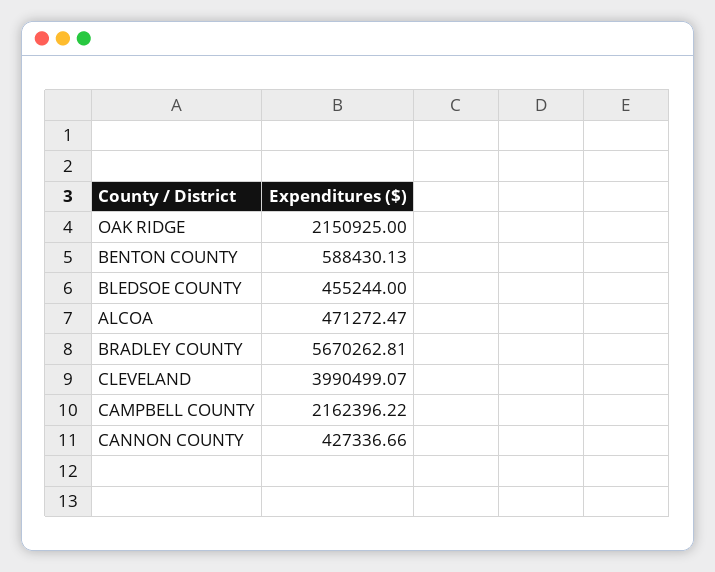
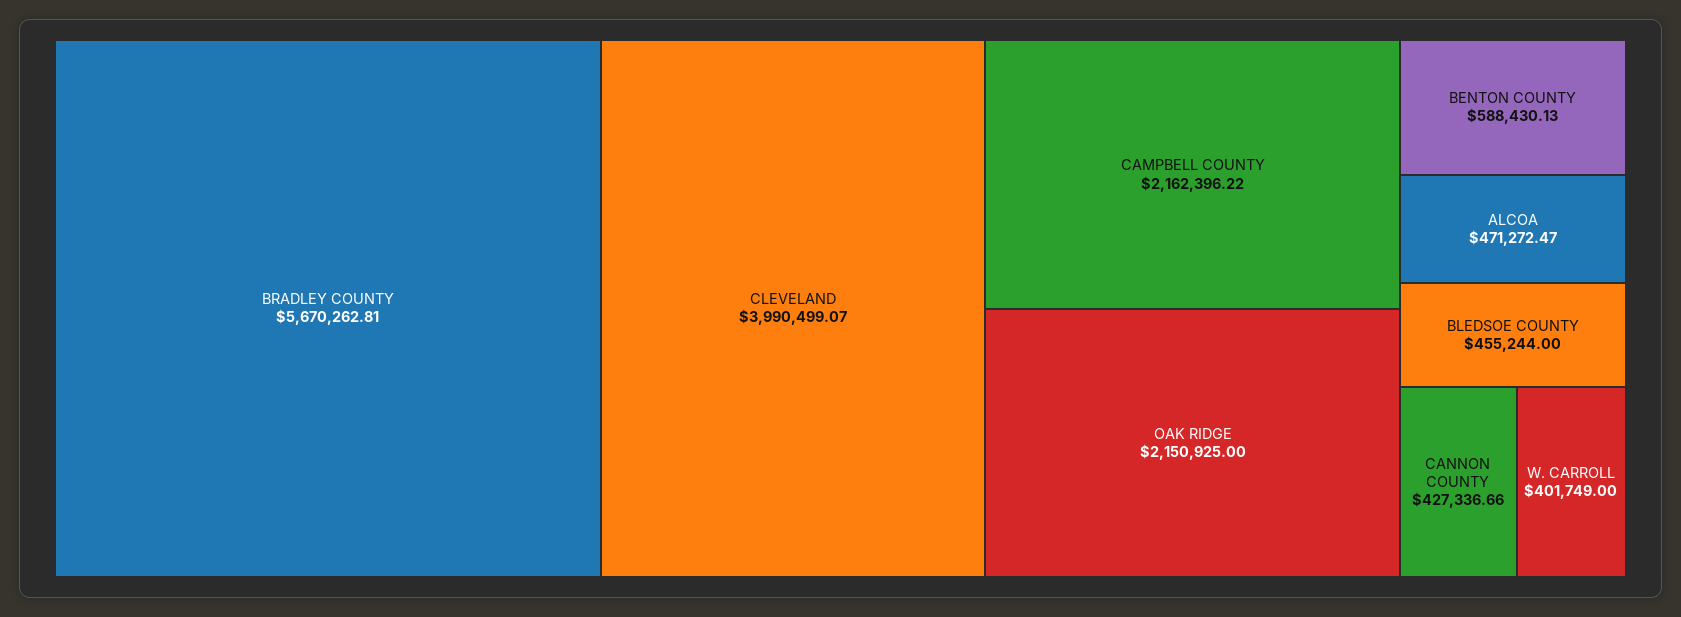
  {
    "OAK RIDGE": 2150925,
    "BENTON COUNTY": 588430.13,
    "BLEDSOE COUNTY": 455244,
    "ALCOA": 471272.47,
    "BRADLEY COUNTY": 5670262.81,
    "CLEVELAND": 3990499.07,
    "CAMPBELL COUNTY": 2162396.22,
-   "CANNON COUNTY": 427336.66
+   "CANNON COUNTY": 427336.66,
+   "W. CARROLL": 401749
  }

